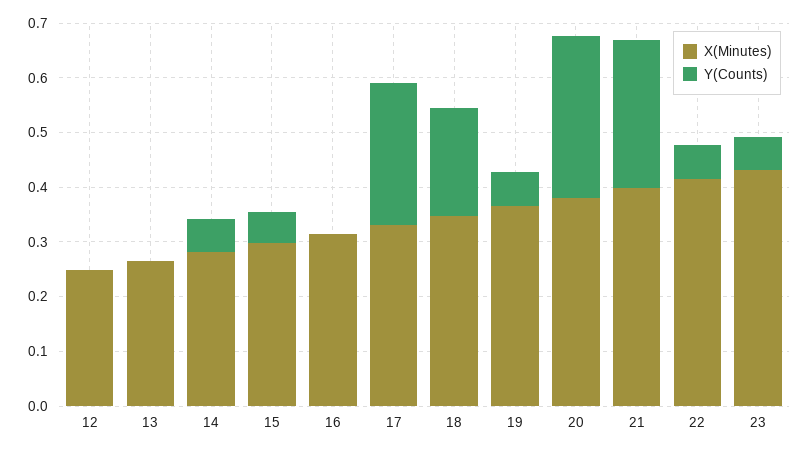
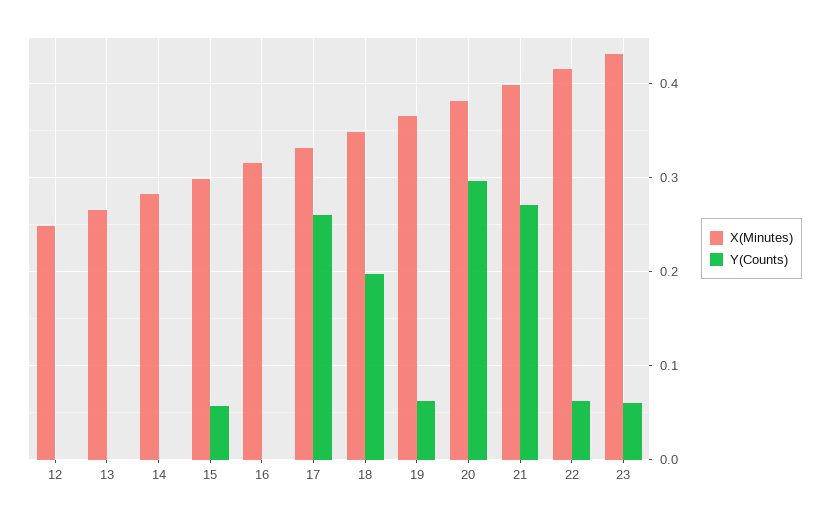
  {
    "X(Minutes)": {
      "12": 0.25,
      "13": 0.27,
      "14": 0.28,
      "15": 0.3,
      "16": 0.32,
      "17": 0.33,
      "18": 0.35,
      "19": 0.37,
      "20": 0.38,
      "21": 0.4,
      "22": 0.42,
      "23": 0.43
    },
    "Y(Counts)": {
      "12": 0,
      "13": 0,
-     "14": 0.06,
+     "14": 0,
      "15": 0.06,
      "16": 0,
      "17": 0.26,
      "18": 0.2,
      "19": 0.06,
      "20": 0.3,
      "21": 0.27,
      "22": 0.06,
      "23": 0.06
    }
  }

